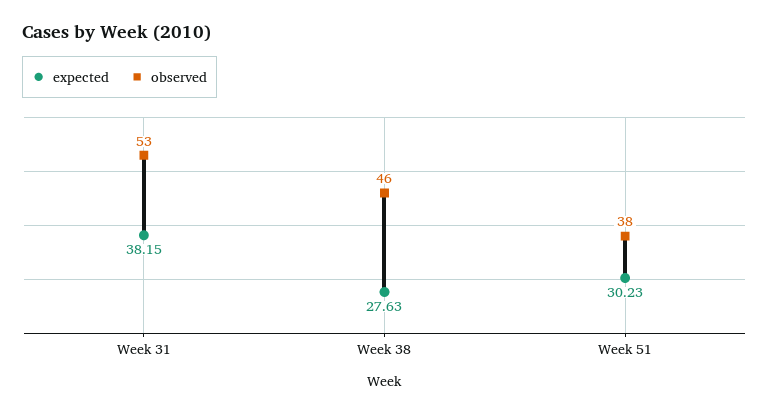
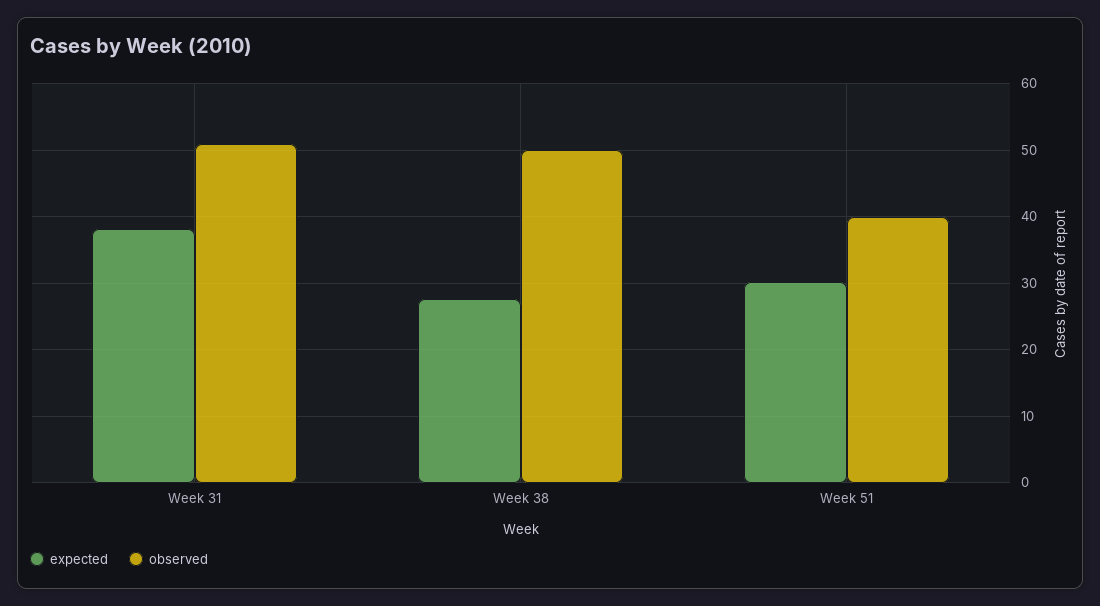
  {
    "expected": {
      "Week 31": 38.15,
      "Week 38": 27.63,
      "Week 51": 30.23
    },
    "observed": {
-     "Week 31": 53,
+     "Week 31": 51,
-     "Week 38": 46,
+     "Week 38": 50,
-     "Week 51": 38
+     "Week 51": 40
    }
  }

